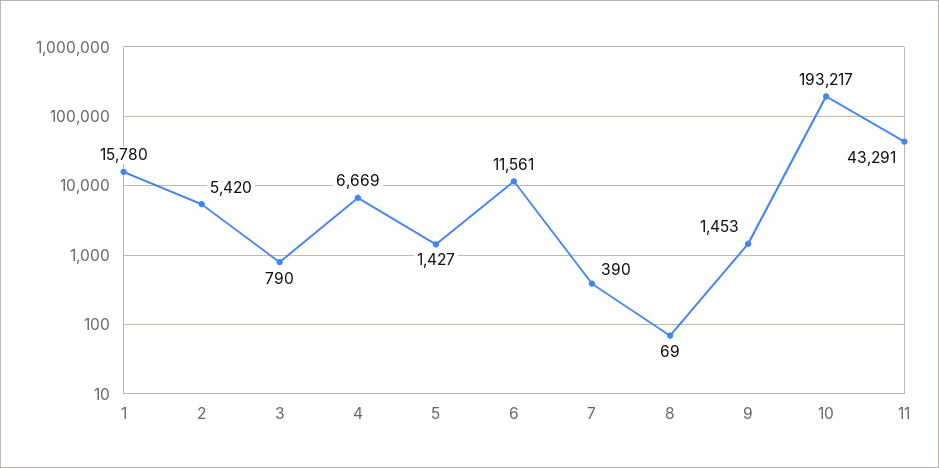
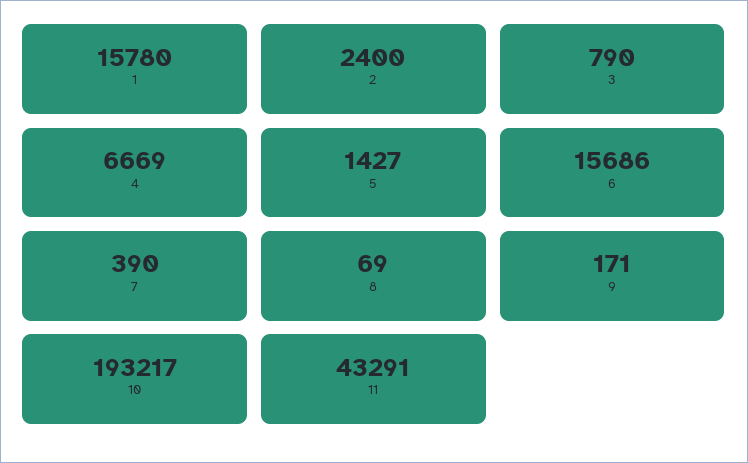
  {
    "1": 15780,
-   "2": 5420,
+   "2": 2400,
    "3": 790,
    "4": 6669,
    "5": 1427,
-   "6": 11561,
+   "6": 15686,
    "7": 390,
    "8": 69,
-   "9": 1453,
+   "9": 171,
    "10": 193217,
    "11": 43291
  }

